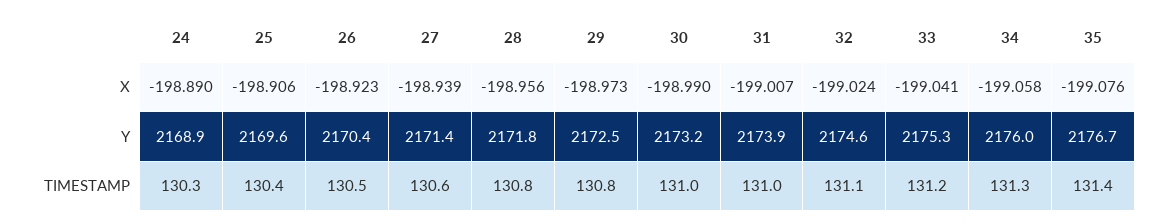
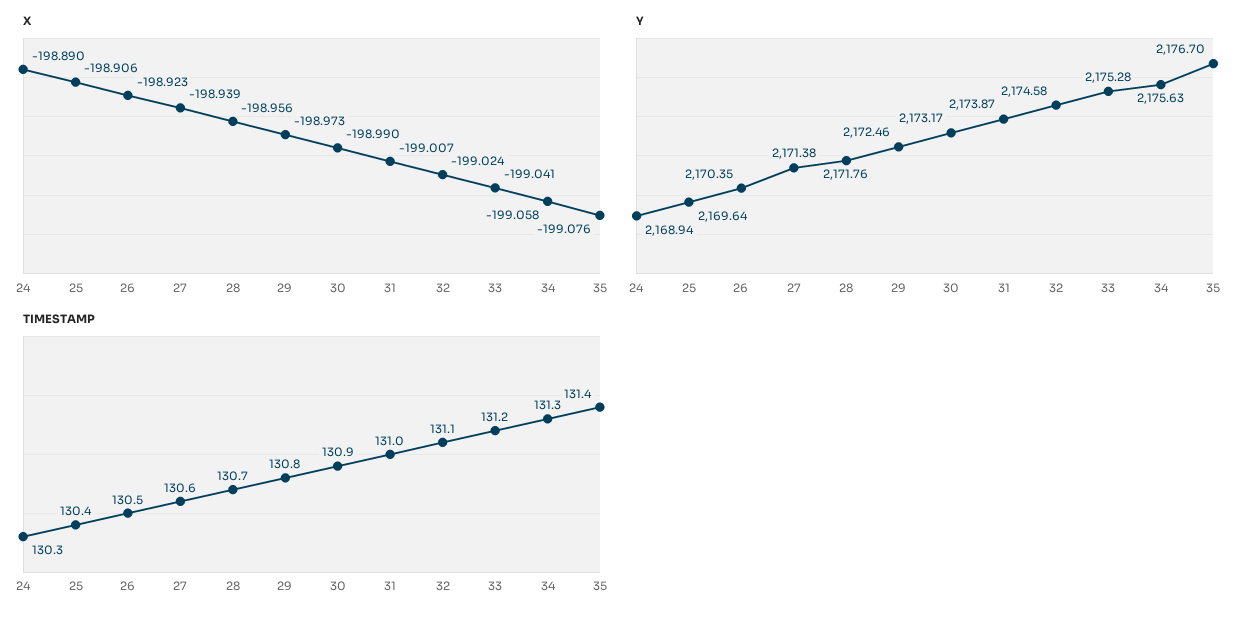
  {
    "X": {
      "24": -198.89,
      "25": -198.906,
      "26": -198.923,
      "27": -198.939,
      "28": -198.956,
      "29": -198.973,
      "30": -198.99,
      "31": -199.007,
      "32": -199.024,
      "33": -199.041,
      "34": -199.058,
      "35": -199.076
    },
    "Y": {
      "24": 2168.94,
      "25": 2169.64,
      "26": 2170.35,
      "27": 2171.38,
      "28": 2171.76,
      "29": 2172.46,
      "30": 2173.17,
      "31": 2173.87,
      "32": 2174.58,
      "33": 2175.28,
-     "34": 2176,
+     "34": 2175.63,
      "35": 2176.7
    },
    "TIMESTAMP": {
      "24": 130.3,
      "25": 130.4,
      "26": 130.5,
      "27": 130.6,
-     "28": 130.8,
+     "28": 130.7,
      "29": 130.8,
-     "30": 131,
+     "30": 130.9,
      "31": 131,
      "32": 131.1,
      "33": 131.2,
      "34": 131.3,
      "35": 131.4
    }
  }

